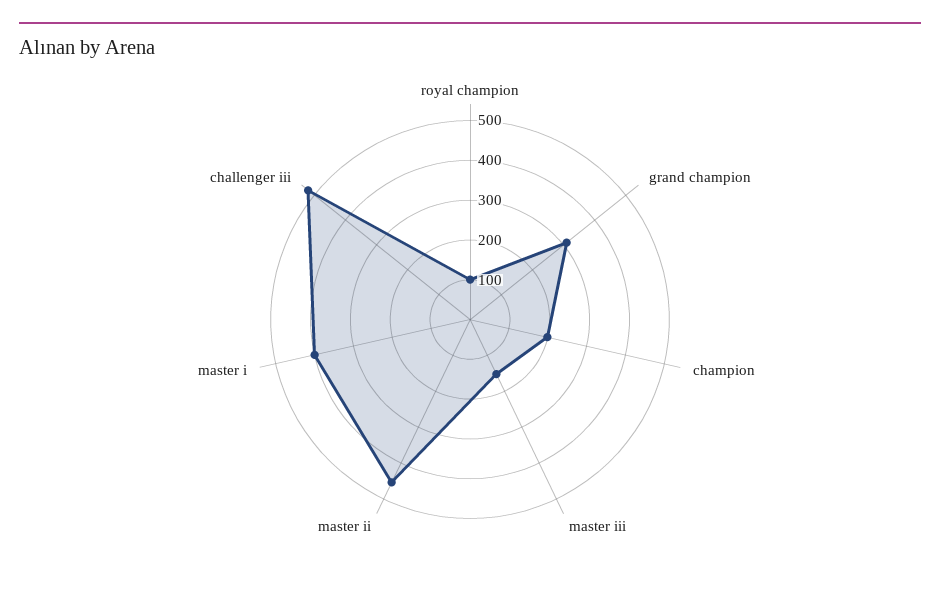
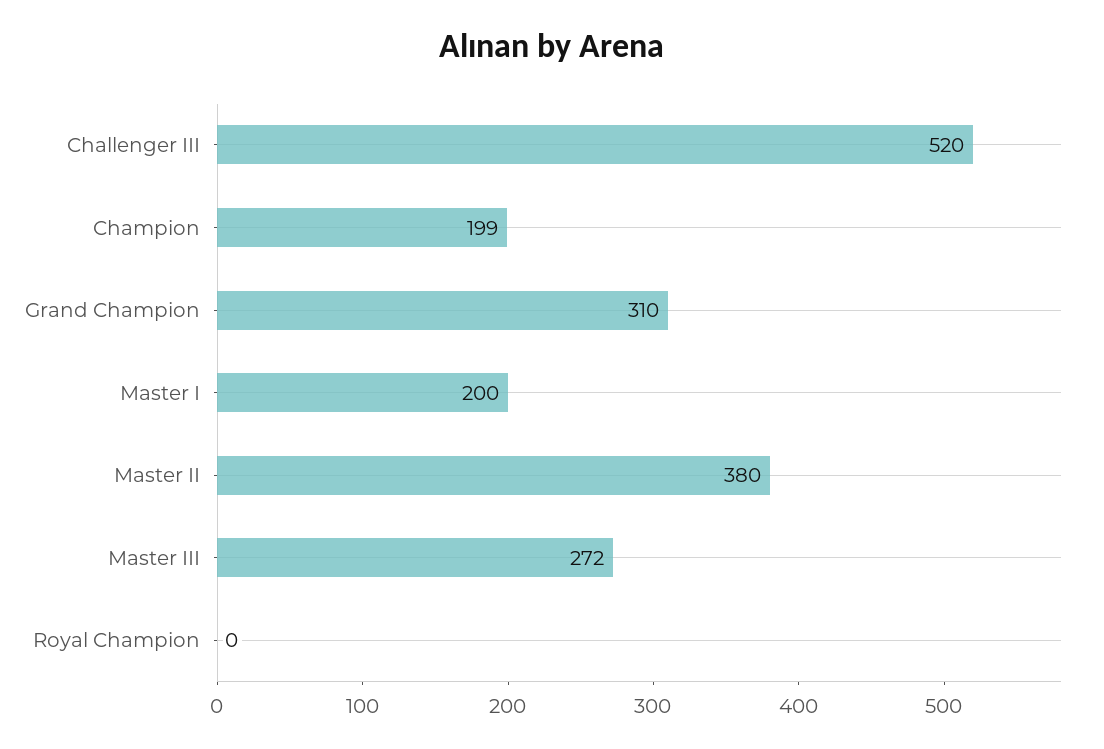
  {
-   "royal champion": 100,
+   "royal champion": 0,
    "grand champion": 310,
    "champion": 199,
-   "master iii": 150,
+   "master iii": 272,
-   "master ii": 450,
+   "master ii": 380,
-   "master i": 400,
+   "master i": 200,
    "challenger iii": 520
  }

